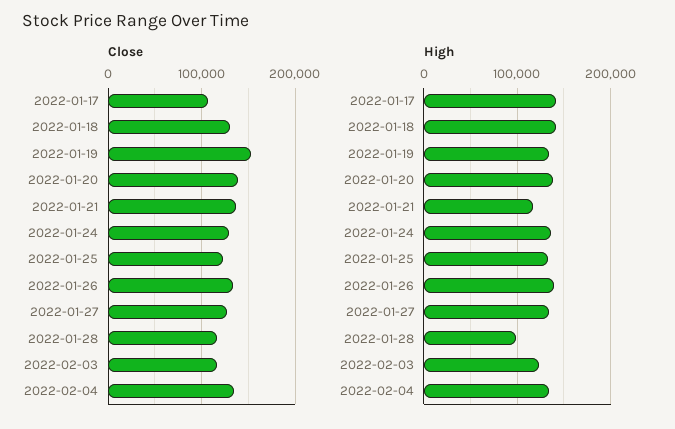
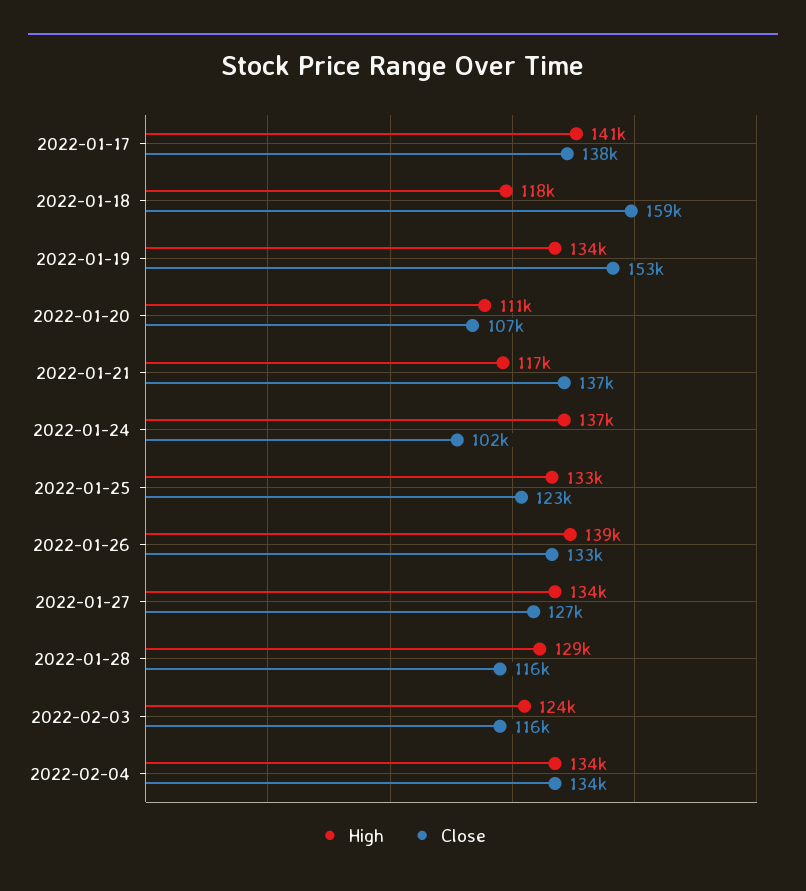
  {
    "Close": {
-     "2022-01-17": 110000,
+     "2022-01-17": 138000,
-     "2022-01-18": 130000,
+     "2022-01-18": 159000,
      "2022-01-19": 153000,
-     "2022-01-20": 140000,
+     "2022-01-20": 107000,
      "2022-01-21": 137000,
-     "2022-01-24": 130000,
+     "2022-01-24": 102000,
      "2022-01-25": 123000,
      "2022-01-26": 133000,
      "2022-01-27": 127000,
      "2022-01-28": 116000,
      "2022-02-03": 116000,
      "2022-02-04": 134000
    },
    "High": {
      "2022-01-17": 141000,
-     "2022-01-18": 140000,
+     "2022-01-18": 118000,
      "2022-01-19": 134000,
-     "2022-01-20": 140000,
+     "2022-01-20": 111000,
      "2022-01-21": 117000,
      "2022-01-24": 137000,
      "2022-01-25": 133000,
      "2022-01-26": 139000,
      "2022-01-27": 134000,
-     "2022-01-28": 100000,
+     "2022-01-28": 129000,
      "2022-02-03": 124000,
      "2022-02-04": 134000
    }
  }

